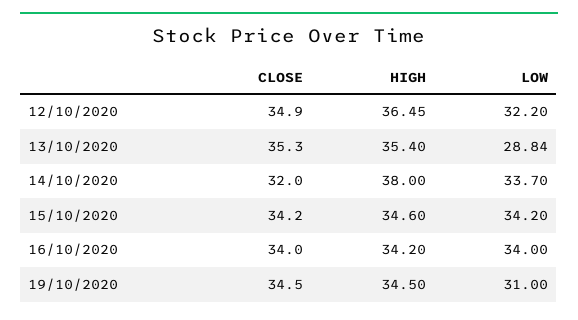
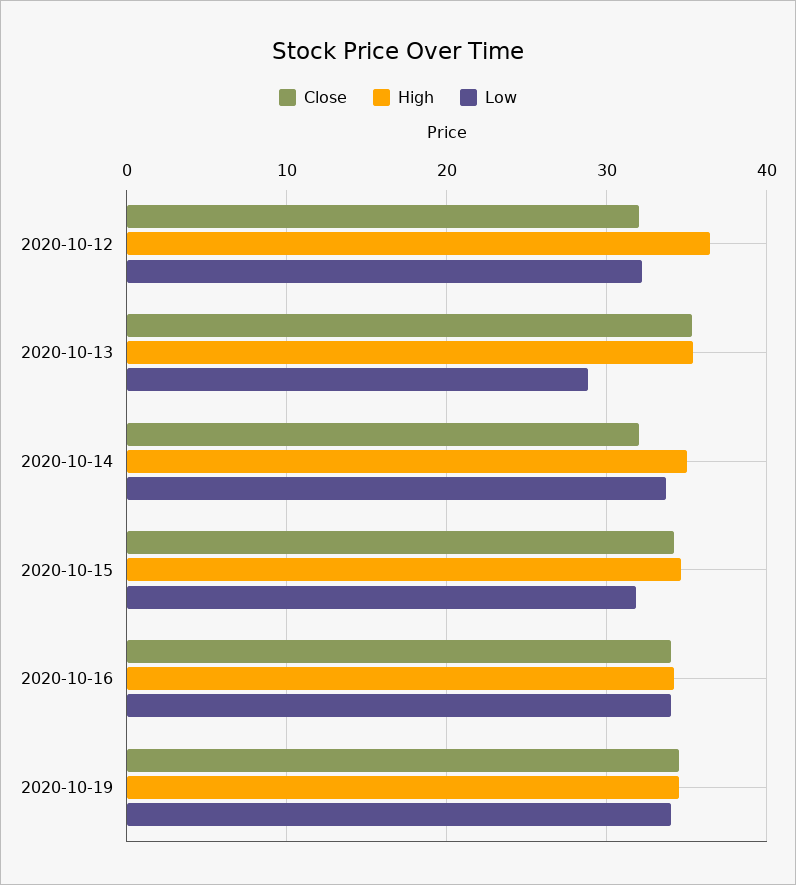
  {
    "CLOSE": {
-     "12/10/2020": 34.9,
+     "12/10/2020": 32,
      "13/10/2020": 35.3,
      "14/10/2020": 32,
      "15/10/2020": 34.2,
      "16/10/2020": 34,
      "19/10/2020": 34.5
    },
    "HIGH": {
      "12/10/2020": 36.45,
      "13/10/2020": 35.4,
-     "14/10/2020": 38,
+     "14/10/2020": 35,
      "15/10/2020": 34.6,
      "16/10/2020": 34.2,
      "19/10/2020": 34.5
    },
    "LOW": {
      "12/10/2020": 32.2,
      "13/10/2020": 28.84,
      "14/10/2020": 33.7,
-     "15/10/2020": 34.2,
+     "15/10/2020": 32,
      "16/10/2020": 34,
-     "19/10/2020": 31
+     "19/10/2020": 34
    }
  }

